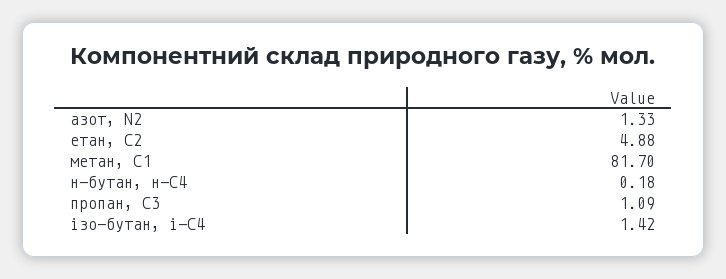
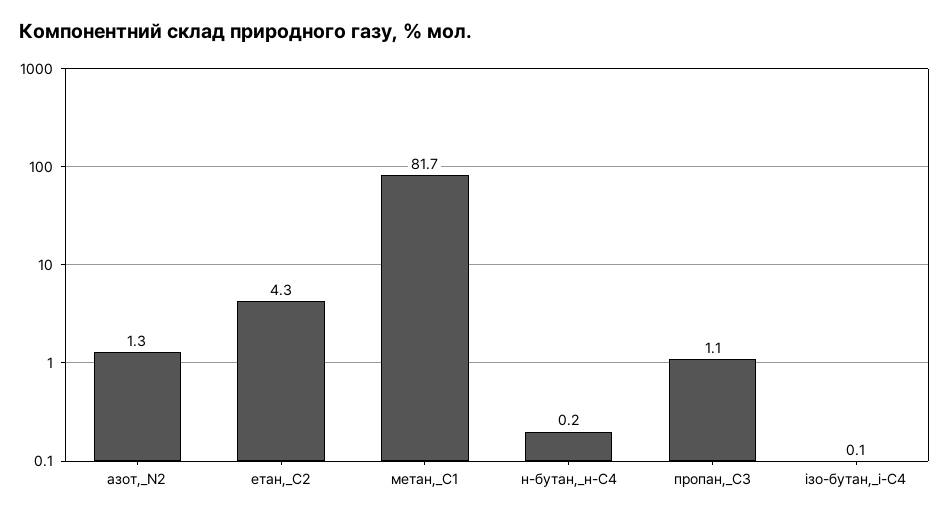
  {
    "азот, N2": 1.33,
-   "етан, С2": 4.88,
+   "етан, С2": 4.3,
    "метан, С1": 81.7,
    "н-бутан, н-С4": 0.18,
    "пропан, С3": 1.09,
-   "ізо-бутан, і-С4": 1.42
+   "ізо-бутан, і-С4": 0.1
  }

